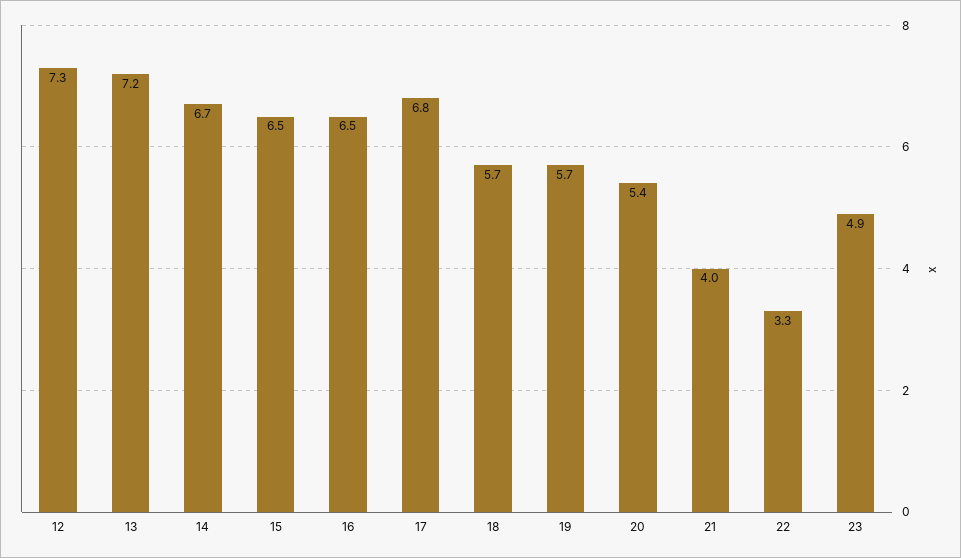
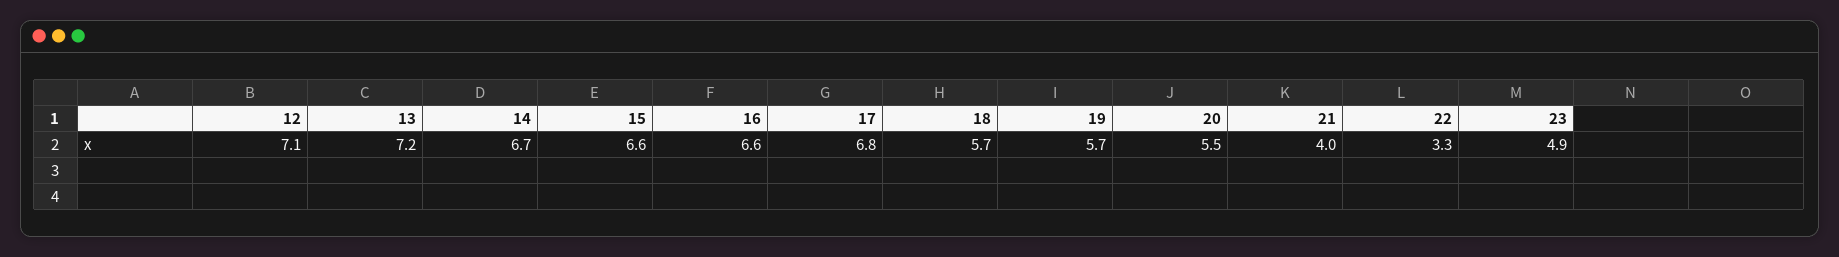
  {
-   "12": 7.3,
+   "12": 7.1,
    "13": 7.2,
    "14": 6.7,
-   "15": 6.5,
+   "15": 6.6,
-   "16": 6.5,
+   "16": 6.6,
    "17": 6.8,
    "18": 5.7,
    "19": 5.7,
-   "20": 5.4,
+   "20": 5.5,
    "21": 4,
    "22": 3.3,
    "23": 4.9
  }

